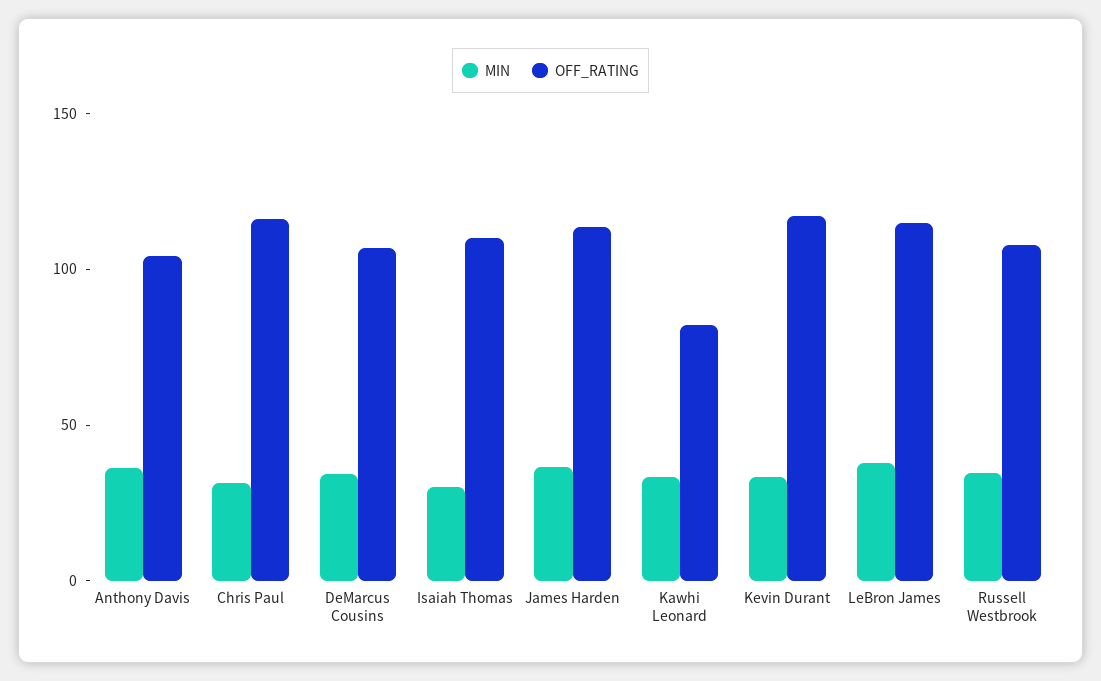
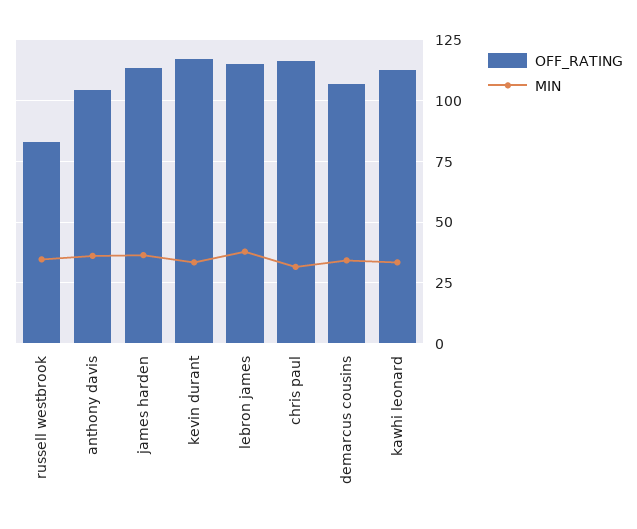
  {
    "MIN": {
      "Anthony Davis": 35,
      "Chris Paul": 32.5,
      "DeMarcus Cousins": 35,
-     "Isaiah Thomas": 30,
      "James Harden": 37.5,
      "Kawhi Leonard": 32.5,
      "Kevin Durant": 32.5,
      "LeBron James": 37.5,
      "Russell Westbrook": 35
    },
    "OFF_RATING": {
      "Anthony Davis": 105,
      "Chris Paul": 115,
      "DeMarcus Cousins": 107.5,
-     "Isaiah Thomas": 110,
      "James Harden": 112.5,
-     "Kawhi Leonard": 80,
+     "Kawhi Leonard": 112.5,
      "Kevin Durant": 117.5,
      "LeBron James": 115,
-     "Russell Westbrook": 110
+     "Russell Westbrook": 82.5
    }
  }

